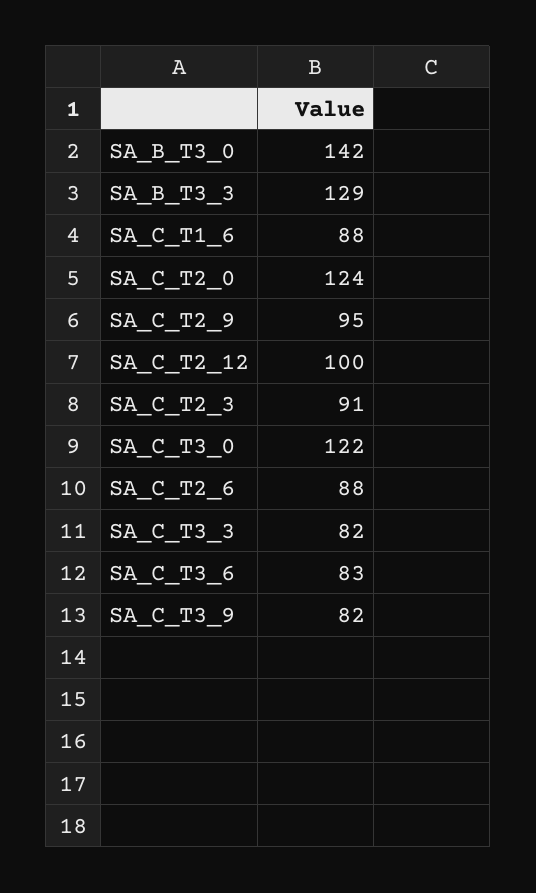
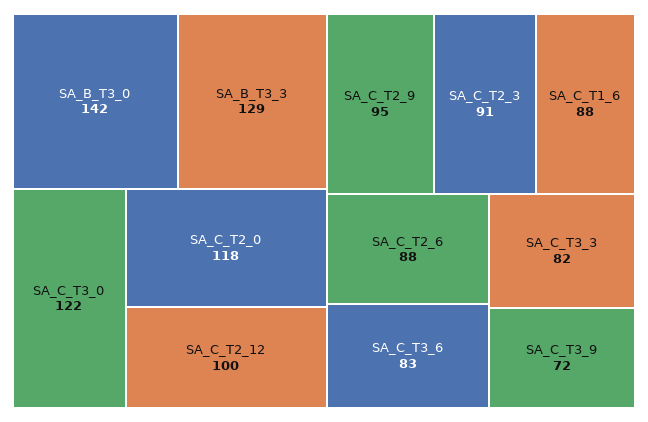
  {
    "SA_B_T3_0": 142,
    "SA_B_T3_3": 129,
    "SA_C_T1_6": 88,
-   "SA_C_T2_0": 124,
+   "SA_C_T2_0": 118,
    "SA_C_T2_9": 95,
    "SA_C_T2_12": 100,
    "SA_C_T2_3": 91,
    "SA_C_T3_0": 122,
    "SA_C_T2_6": 88,
    "SA_C_T3_3": 82,
    "SA_C_T3_6": 83,
-   "SA_C_T3_9": 82
+   "SA_C_T3_9": 72
  }

